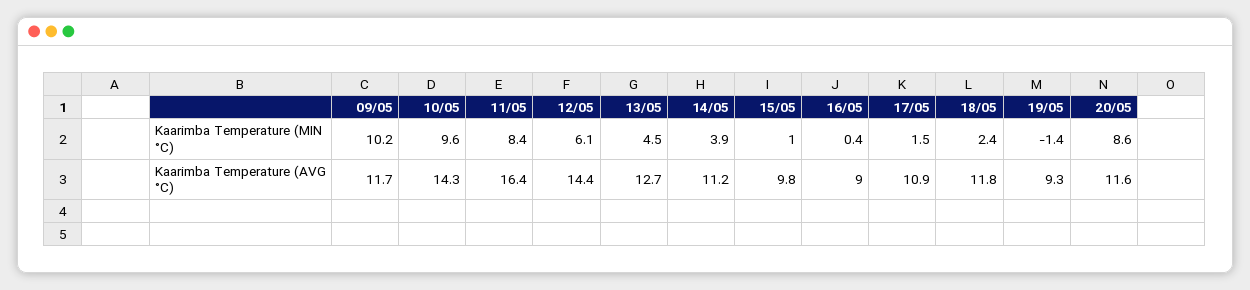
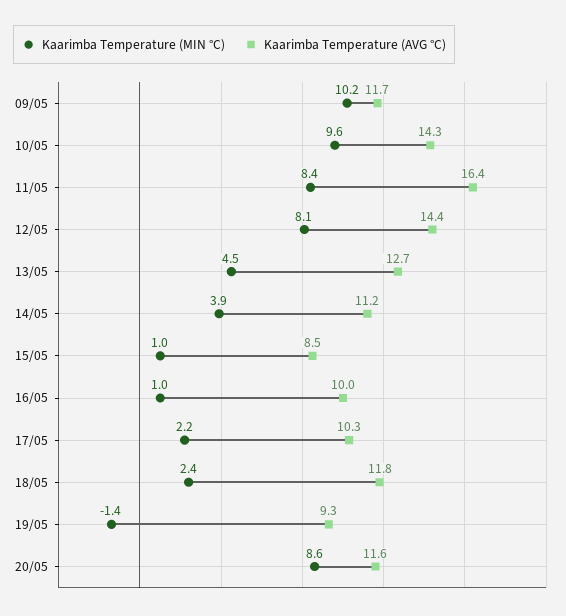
  {
    "Kaarimba Temperature (MIN °C)": {
      "09/05": 10.2,
      "10/05": 9.6,
      "11/05": 8.4,
-     "12/05": 6.1,
+     "12/05": 8.1,
      "13/05": 4.5,
      "14/05": 3.9,
      "15/05": 1,
-     "16/05": 0.4,
+     "16/05": 1,
-     "17/05": 1.5,
+     "17/05": 2.2,
      "18/05": 2.4,
      "19/05": -1.4,
      "20/05": 8.6
    },
    "Kaarimba Temperature (AVG °C)": {
      "09/05": 11.7,
      "10/05": 14.3,
      "11/05": 16.4,
      "12/05": 14.4,
      "13/05": 12.7,
      "14/05": 11.2,
-     "15/05": 9.8,
+     "15/05": 8.5,
-     "16/05": 9,
+     "16/05": 10,
-     "17/05": 10.9,
+     "17/05": 10.3,
      "18/05": 11.8,
      "19/05": 9.3,
      "20/05": 11.6
    }
  }

